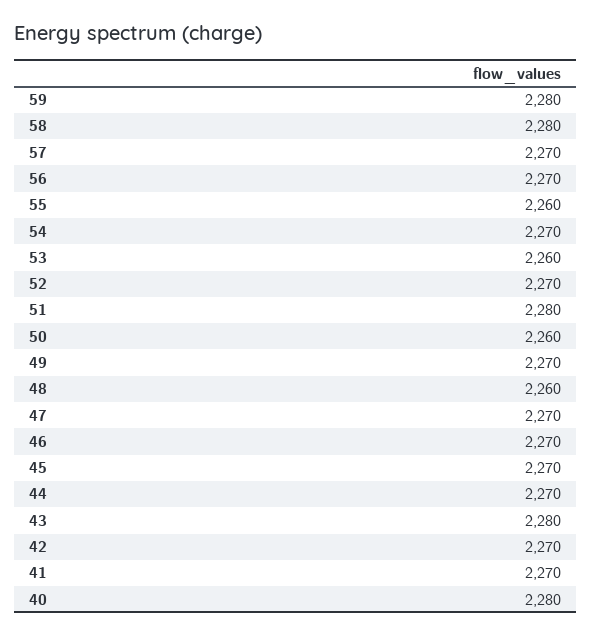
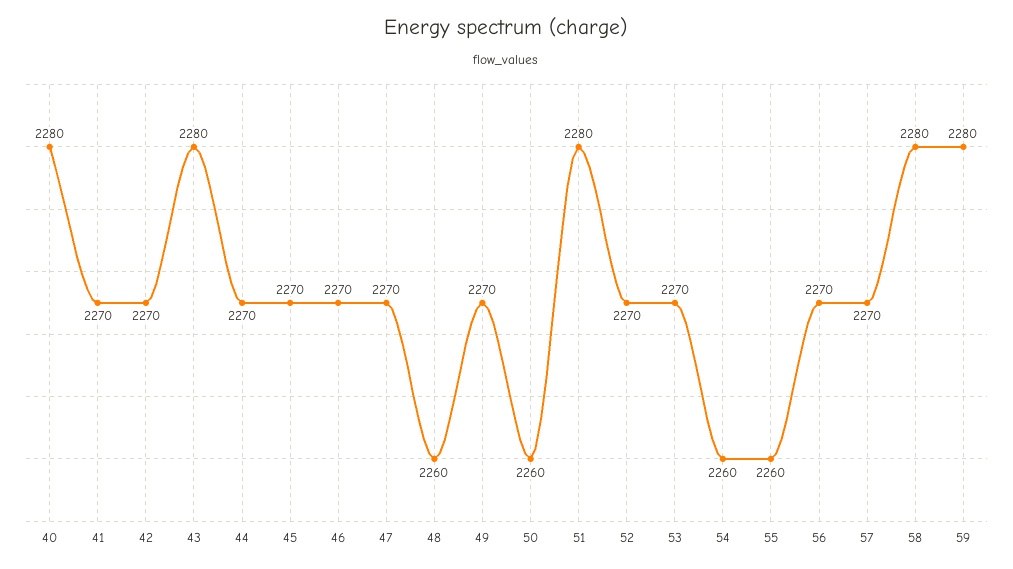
  {
    "59": 2280,
    "58": 2280,
    "57": 2270,
    "56": 2270,
    "55": 2260,
-   "54": 2270,
+   "54": 2260,
-   "53": 2260,
+   "53": 2270,
    "52": 2270,
    "51": 2280,
    "50": 2260,
    "49": 2270,
    "48": 2260,
    "47": 2270,
    "46": 2270,
    "45": 2270,
    "44": 2270,
    "43": 2280,
    "42": 2270,
    "41": 2270,
    "40": 2280
  }

